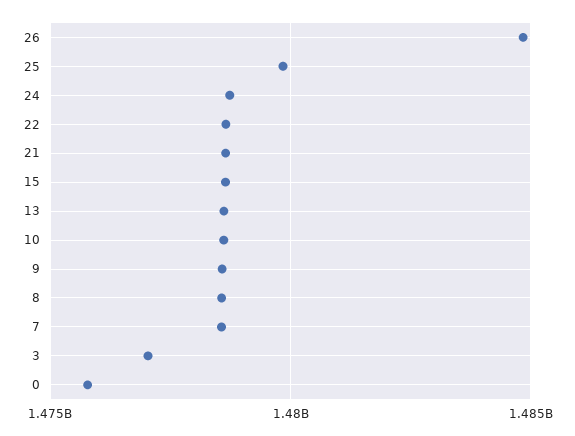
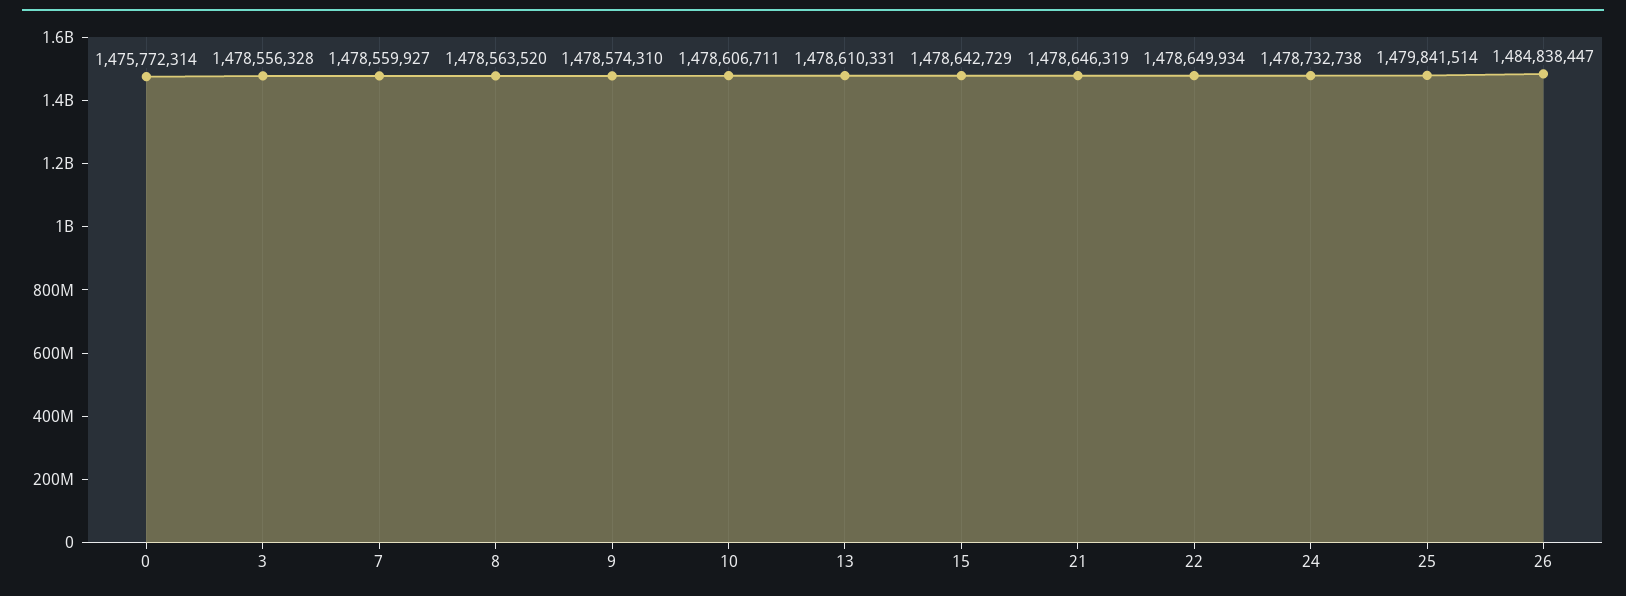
  {
    "26": 1484838447,
    "25": 1479841514,
    "24": 1478732738,
    "22": 1478649934,
    "21": 1478646319,
    "15": 1478642729,
    "13": 1478610331,
    "10": 1478606711,
    "9": 1478574310,
    "8": 1478563520,
    "7": 1478559927,
-   "3": 1477000000,
+   "3": 1478556328,
    "0": 1475772314
  }

